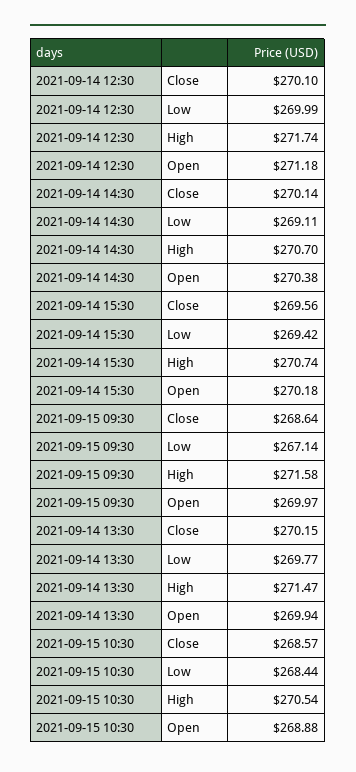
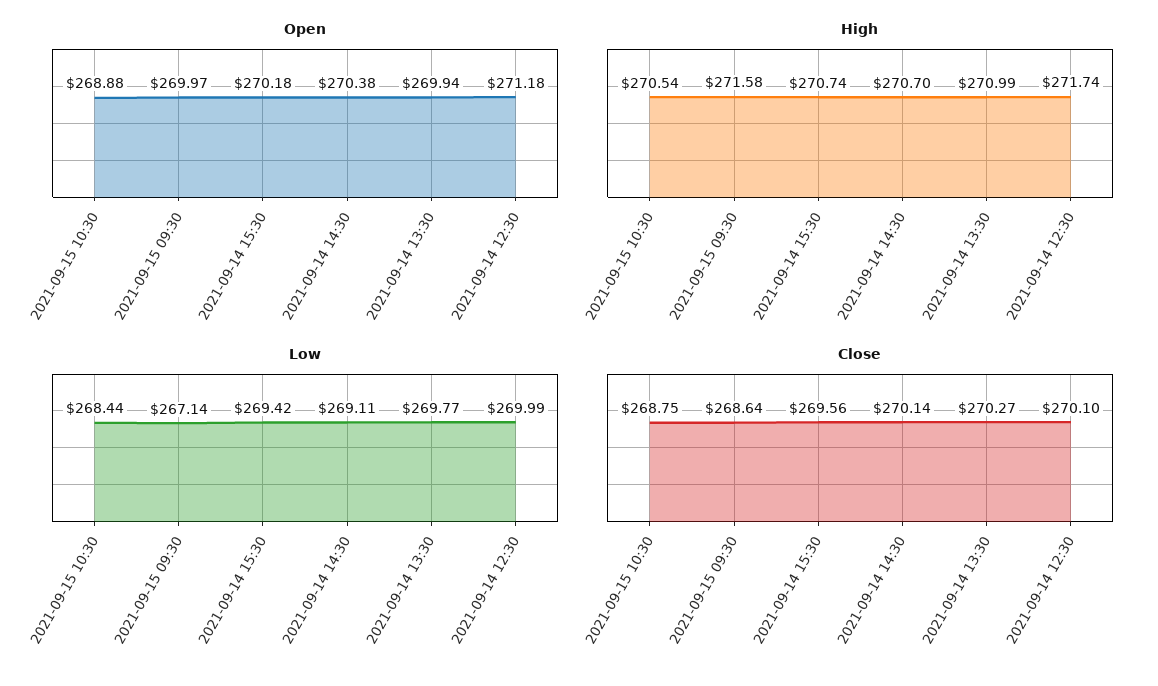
  {
    "Close": {
      "2021-09-14 12:30": 270.1,
      "2021-09-14 14:30": 270.14,
      "2021-09-14 15:30": 269.56,
      "2021-09-15 09:30": 268.64,
-     "2021-09-14 13:30": 270.15,
+     "2021-09-14 13:30": 270.27,
-     "2021-09-15 10:30": 268.57
+     "2021-09-15 10:30": 268.75
    },
    "Low": {
      "2021-09-14 12:30": 269.99,
      "2021-09-14 14:30": 269.11,
      "2021-09-14 15:30": 269.42,
      "2021-09-15 09:30": 267.14,
      "2021-09-14 13:30": 269.77,
      "2021-09-15 10:30": 268.44
    },
    "High": {
      "2021-09-14 12:30": 271.74,
      "2021-09-14 14:30": 270.7,
      "2021-09-14 15:30": 270.74,
      "2021-09-15 09:30": 271.58,
-     "2021-09-14 13:30": 271.47,
+     "2021-09-14 13:30": 270.99,
      "2021-09-15 10:30": 270.54
    },
    "Open": {
      "2021-09-14 12:30": 271.18,
      "2021-09-14 14:30": 270.38,
      "2021-09-14 15:30": 270.18,
      "2021-09-15 09:30": 269.97,
      "2021-09-14 13:30": 269.94,
      "2021-09-15 10:30": 268.88
    }
  }

